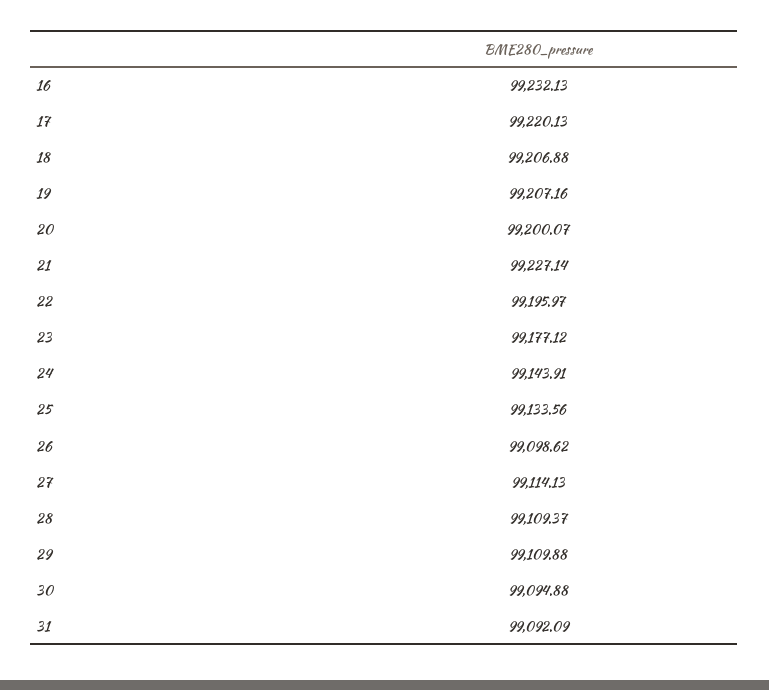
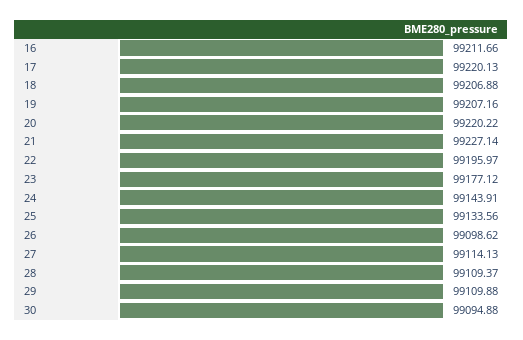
  {
-   "16": 99232.13,
+   "16": 99211.66,
    "17": 99220.13,
    "18": 99206.88,
    "19": 99207.16,
-   "20": 99200.07,
+   "20": 99220.22,
    "21": 99227.14,
    "22": 99195.97,
    "23": 99177.12,
    "24": 99143.91,
    "25": 99133.56,
    "26": 99098.62,
    "27": 99114.13,
    "28": 99109.37,
    "29": 99109.88,
-   "30": 99094.88,
+   "30": 99094.88
-   "31": 99092.09
  }

